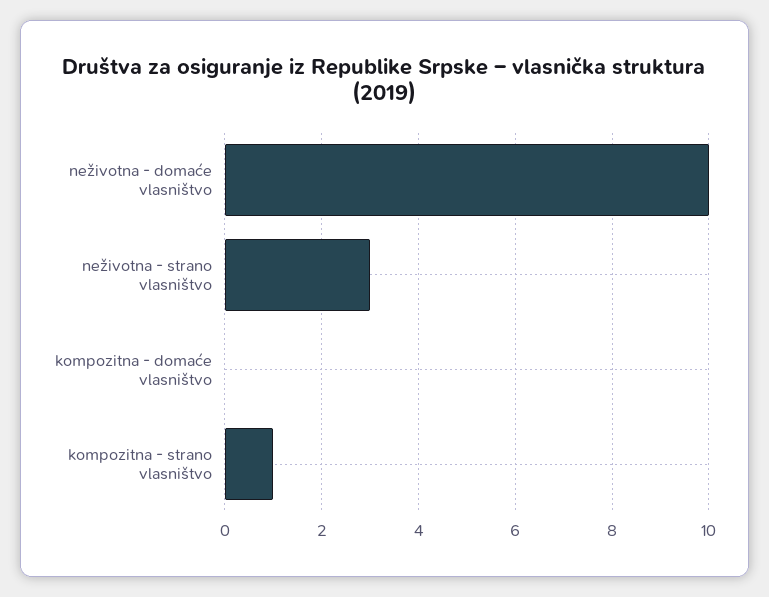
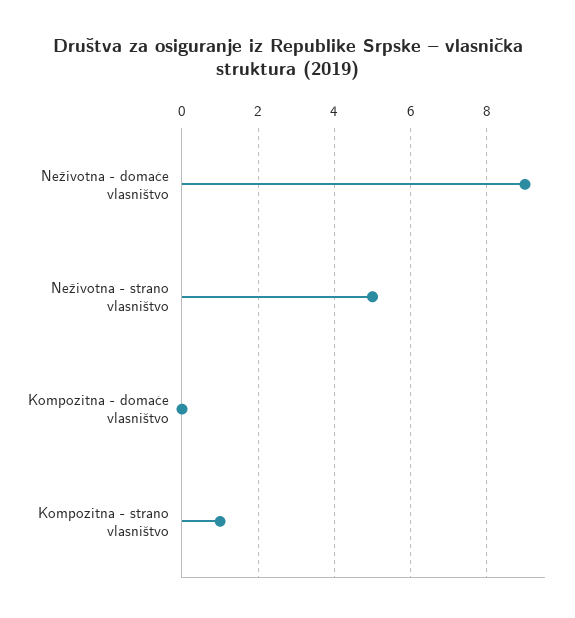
  {
-   "neživotna - domaće vlasništvo": 10,
+   "neživotna - domaće vlasništvo": 9,
-   "neživotna - strano vlasništvo": 3,
+   "neživotna - strano vlasništvo": 5,
    "kompozitna - domaće vlasništvo": 0,
    "kompozitna - strano vlasništvo": 1
  }

